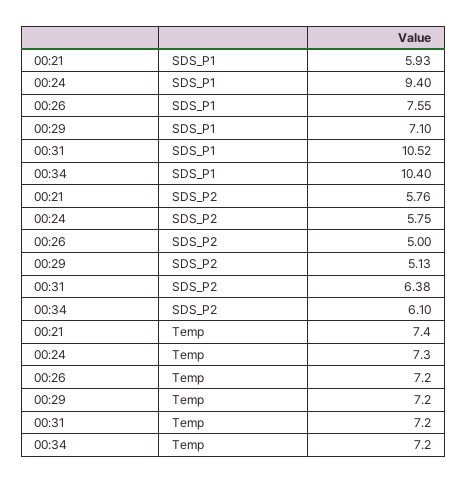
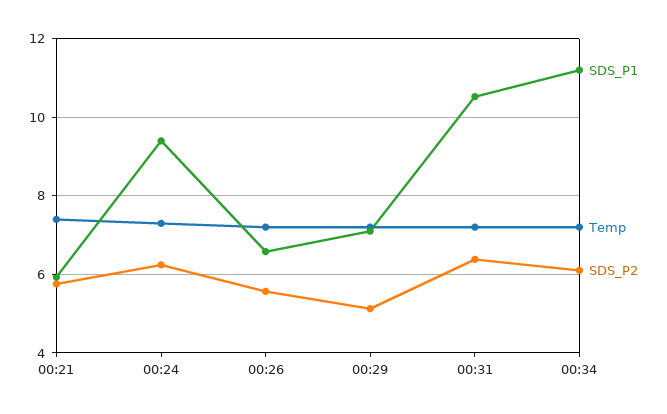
  {
    "SDS_P1": {
      "00:21": 5.93,
      "00:24": 9.4,
-     "00:26": 7.55,
+     "00:26": 6.6,
      "00:29": 7.1,
      "00:31": 10.52,
-     "00:34": 10.4
+     "00:34": 11.2
    },
    "SDS_P2": {
      "00:21": 5.76,
-     "00:24": 5.75,
+     "00:24": 6.2,
-     "00:26": 5,
+     "00:26": 5.6,
      "00:29": 5.13,
      "00:31": 6.38,
      "00:34": 6.1
    },
    "Temp": {
      "00:21": 7.4,
      "00:24": 7.3,
      "00:26": 7.2,
      "00:29": 7.2,
      "00:31": 7.2,
      "00:34": 7.2
    }
  }

